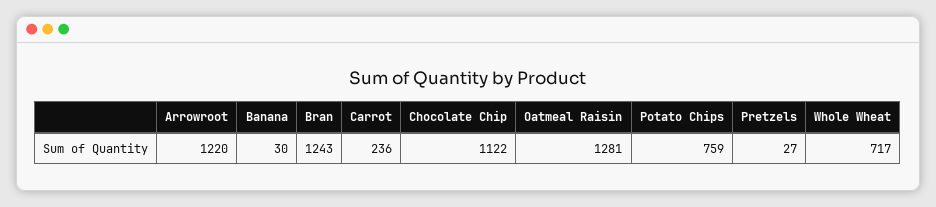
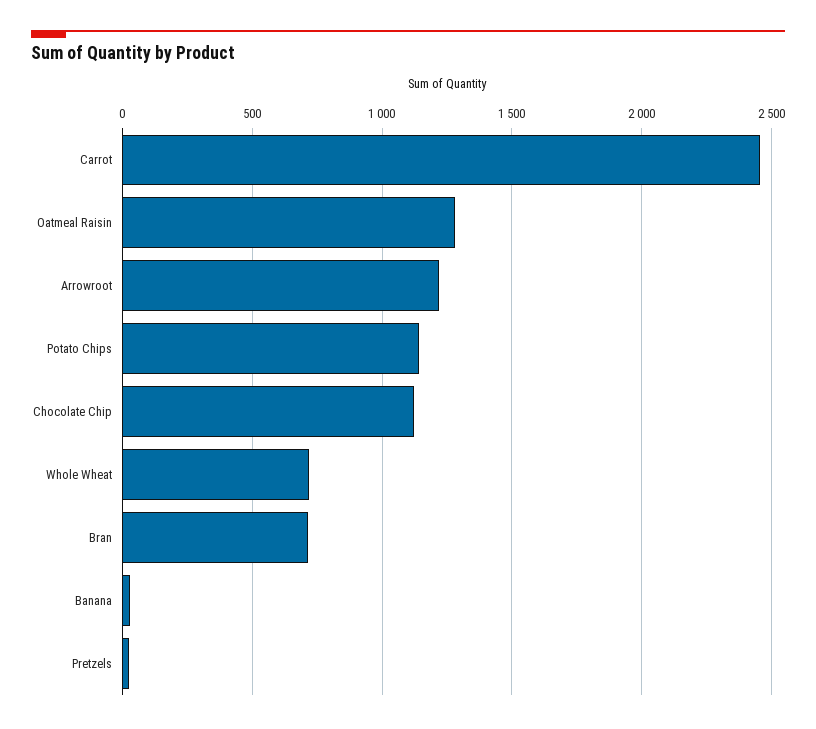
  {
    "Arrowroot": 1220,
    "Banana": 30,
-   "Bran": 1243,
+   "Bran": 700,
-   "Carrot": 236,
+   "Carrot": 2450,
    "Chocolate Chip": 1122,
    "Oatmeal Raisin": 1281,
-   "Potato Chips": 759,
+   "Potato Chips": 1150,
    "Pretzels": 27,
    "Whole Wheat": 717
  }

